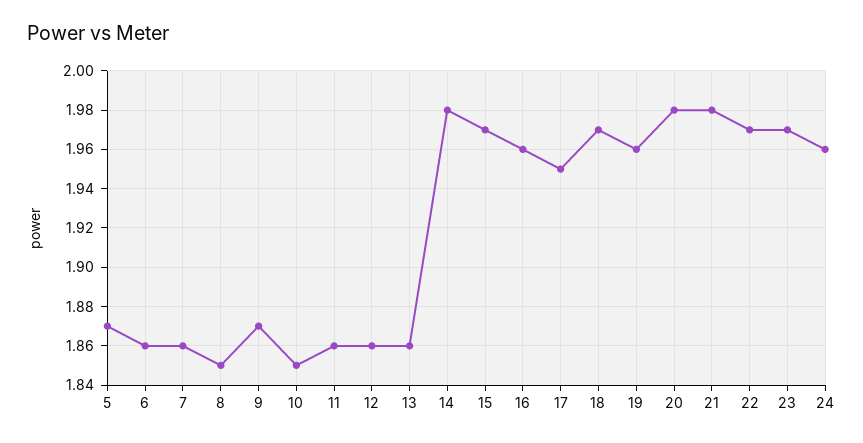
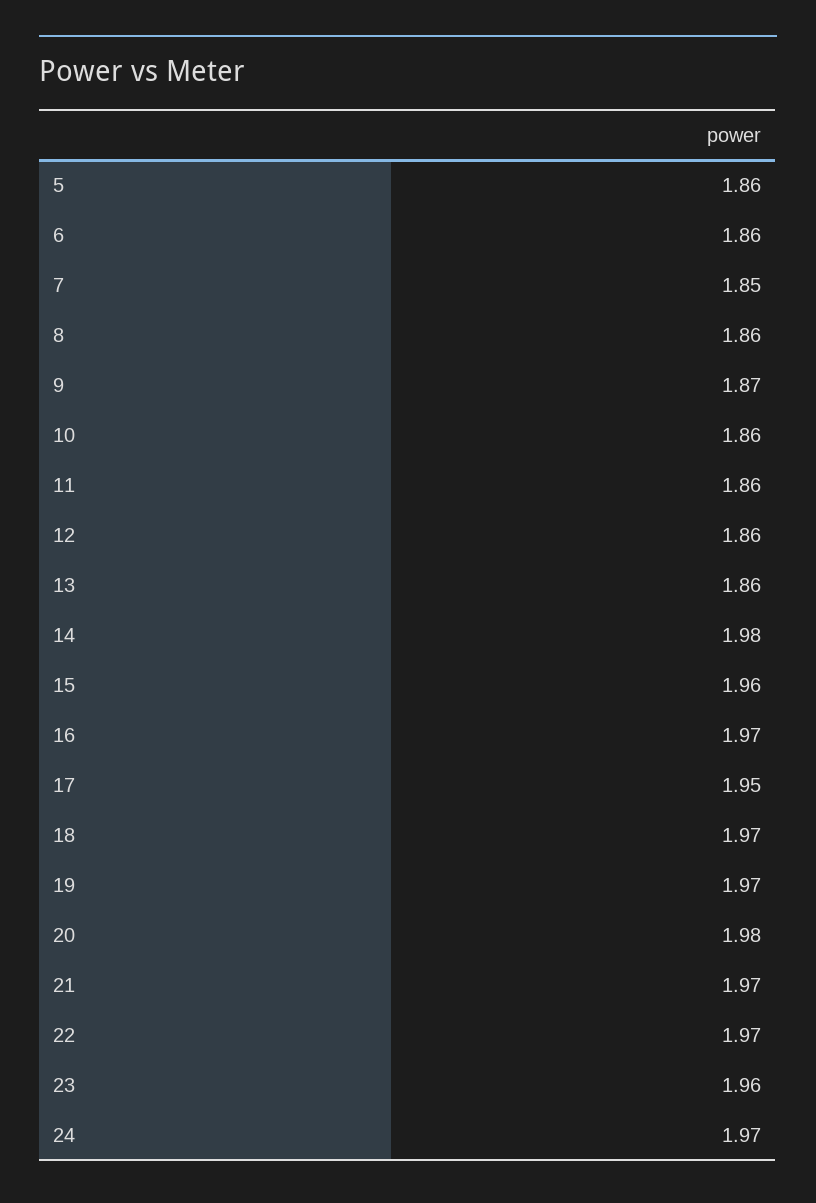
  {
-   "5": 1.87,
+   "5": 1.86,
    "6": 1.86,
-   "7": 1.86,
+   "7": 1.85,
-   "8": 1.85,
+   "8": 1.86,
    "9": 1.87,
-   "10": 1.85,
+   "10": 1.86,
    "11": 1.86,
    "12": 1.86,
    "13": 1.86,
    "14": 1.98,
-   "15": 1.97,
+   "15": 1.96,
-   "16": 1.96,
+   "16": 1.97,
    "17": 1.95,
    "18": 1.97,
-   "19": 1.96,
+   "19": 1.97,
    "20": 1.98,
-   "21": 1.98,
+   "21": 1.97,
    "22": 1.97,
-   "23": 1.97,
+   "23": 1.96,
-   "24": 1.96
+   "24": 1.97
  }

